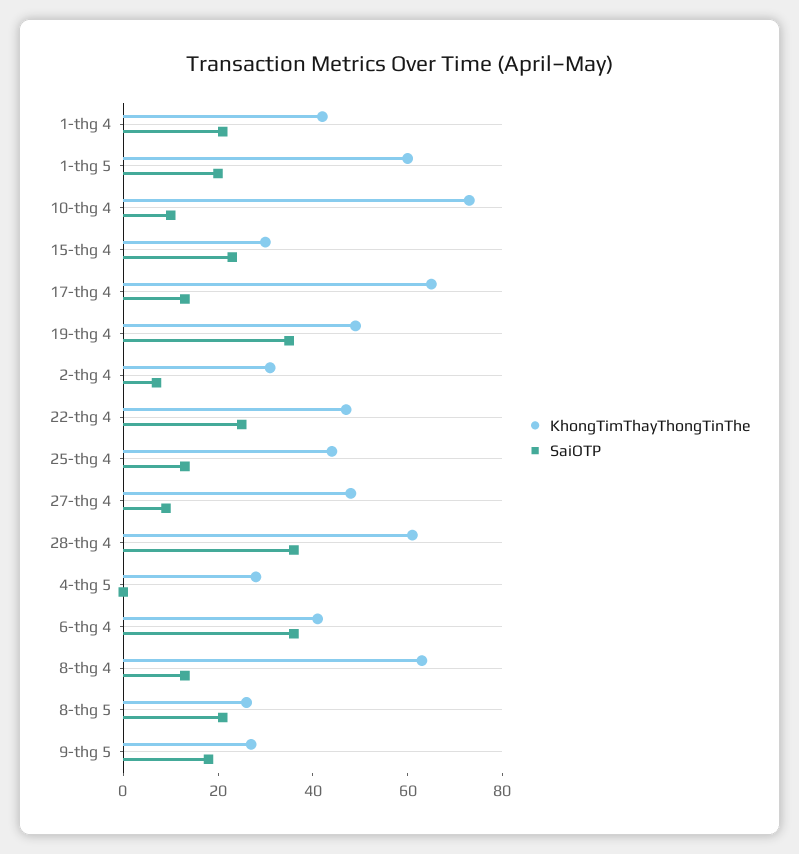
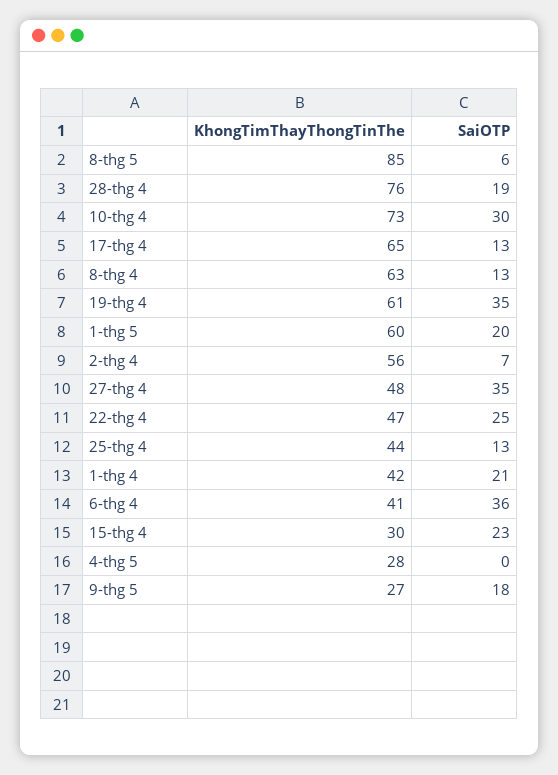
  {
    "KhongTimThayThongTinThe": {
      "1-thg 4": 42,
      "1-thg 5": 60,
      "10-thg 4": 73,
      "15-thg 4": 30,
      "17-thg 4": 65,
-     "19-thg 4": 50,
+     "19-thg 4": 61,
-     "2-thg 4": 30,
+     "2-thg 4": 56,
      "22-thg 4": 47,
      "25-thg 4": 44,
      "27-thg 4": 48,
-     "28-thg 4": 60,
+     "28-thg 4": 76,
      "4-thg 5": 28,
      "6-thg 4": 41,
      "8-thg 4": 63,
-     "8-thg 5": 25,
+     "8-thg 5": 85,
      "9-thg 5": 27
    },
    "SaiOTP": {
      "1-thg 4": 21,
      "1-thg 5": 20,
-     "10-thg 4": 10,
+     "10-thg 4": 30,
      "15-thg 4": 23,
      "17-thg 4": 13,
      "19-thg 4": 35,
      "2-thg 4": 7,
      "22-thg 4": 25,
      "25-thg 4": 13,
-     "27-thg 4": 10,
+     "27-thg 4": 35,
-     "28-thg 4": 35,
+     "28-thg 4": 19,
      "4-thg 5": 0,
      "6-thg 4": 36,
      "8-thg 4": 13,
-     "8-thg 5": 20,
+     "8-thg 5": 6,
      "9-thg 5": 18
    }
  }

